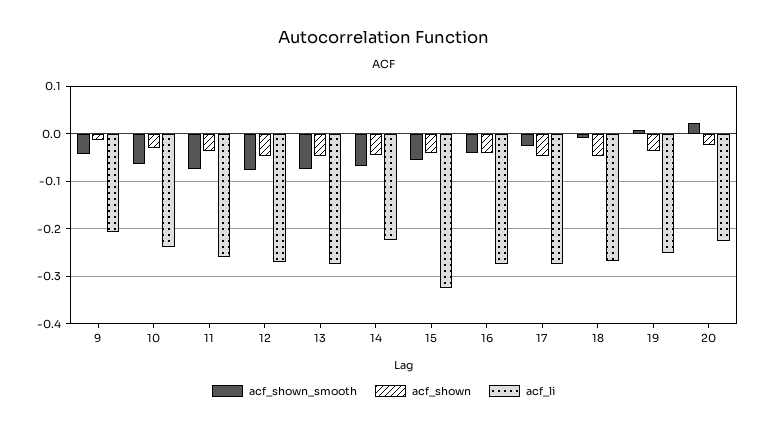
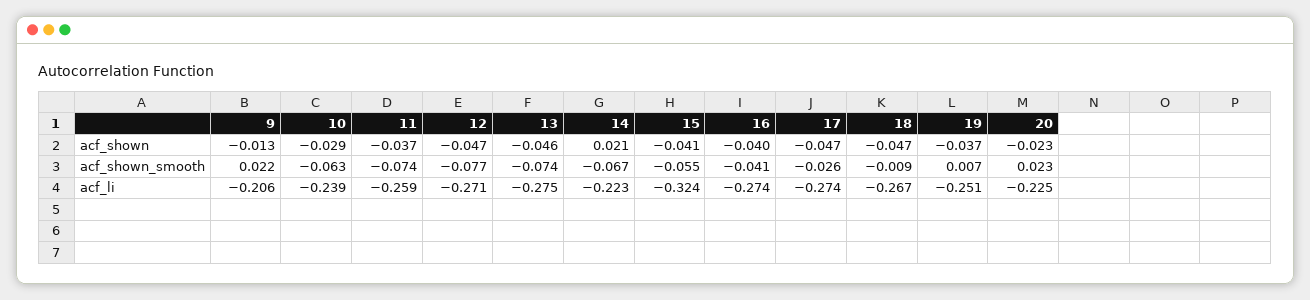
  {
    "acf_shown_smooth": {
-     "9": -0.04,
+     "9": 0.022,
      "10": -0.063,
      "11": -0.074,
      "12": -0.077,
      "13": -0.074,
      "14": -0.067,
      "15": -0.055,
      "16": -0.041,
      "17": -0.026,
      "18": -0.009,
      "19": 0.007,
      "20": 0.023
    },
    "acf_shown": {
      "9": -0.013,
      "10": -0.029,
      "11": -0.037,
      "12": -0.047,
      "13": -0.046,
-     "14": -0.04,
+     "14": 0.021,
      "15": -0.041,
      "16": -0.04,
      "17": -0.047,
      "18": -0.047,
      "19": -0.037,
      "20": -0.023
    },
    "acf_li": {
      "9": -0.206,
      "10": -0.239,
      "11": -0.259,
      "12": -0.271,
      "13": -0.275,
      "14": -0.223,
      "15": -0.324,
      "16": -0.274,
      "17": -0.274,
      "18": -0.267,
      "19": -0.251,
      "20": -0.225
    }
  }

